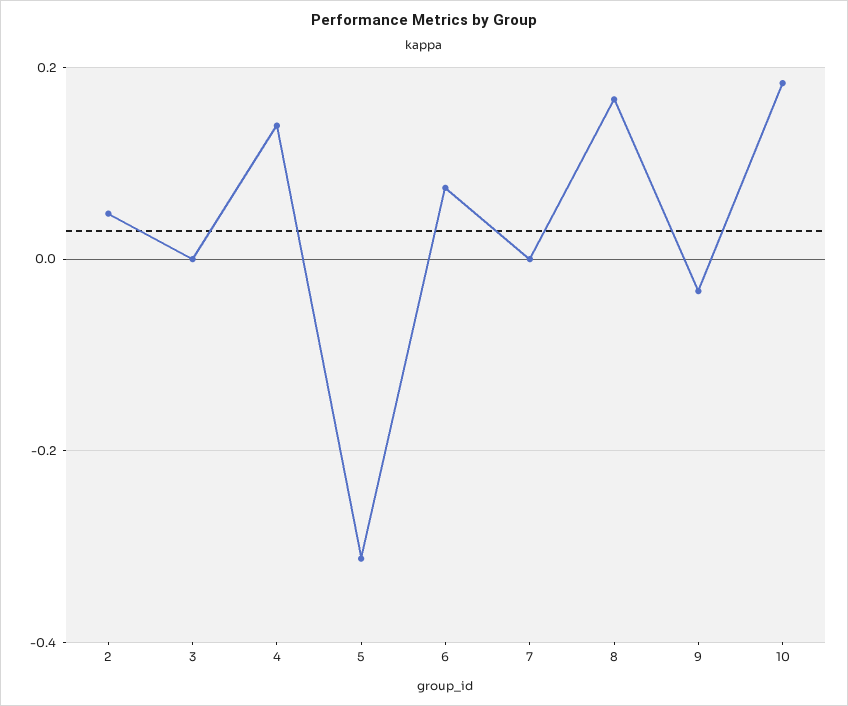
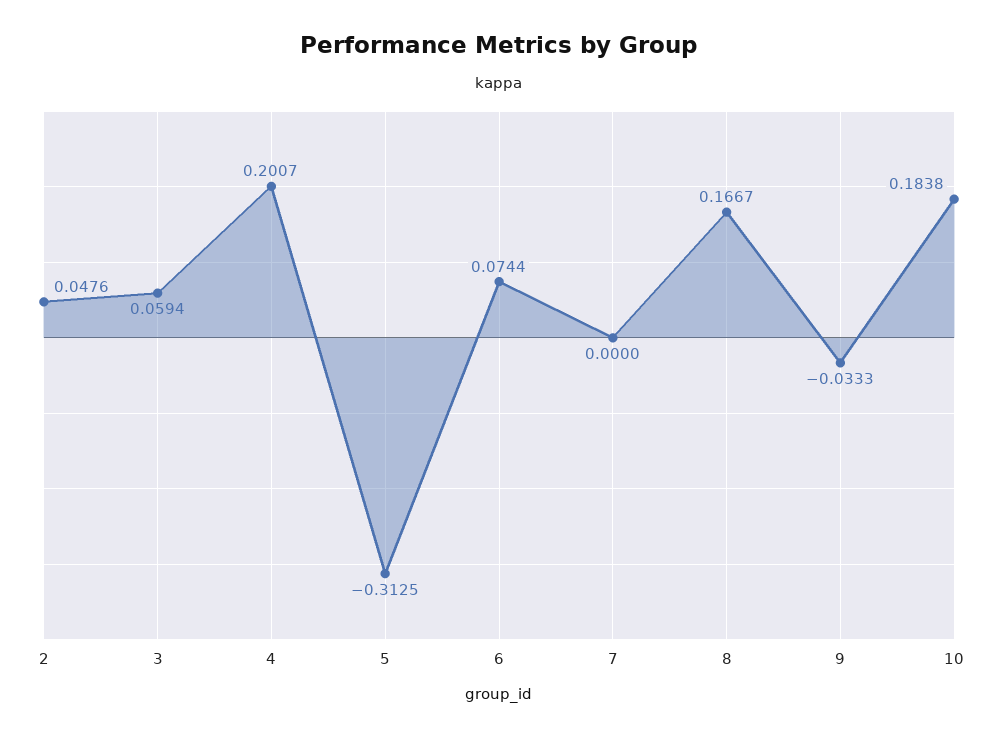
  {
    "2": 0.0476,
-   "3": 0,
+   "3": 0.0594,
-   "4": 0.14,
+   "4": 0.2007,
    "5": -0.3125,
    "6": 0.0744,
    "7": 0,
    "8": 0.1667,
    "9": -0.0333,
    "10": 0.1838
  }

